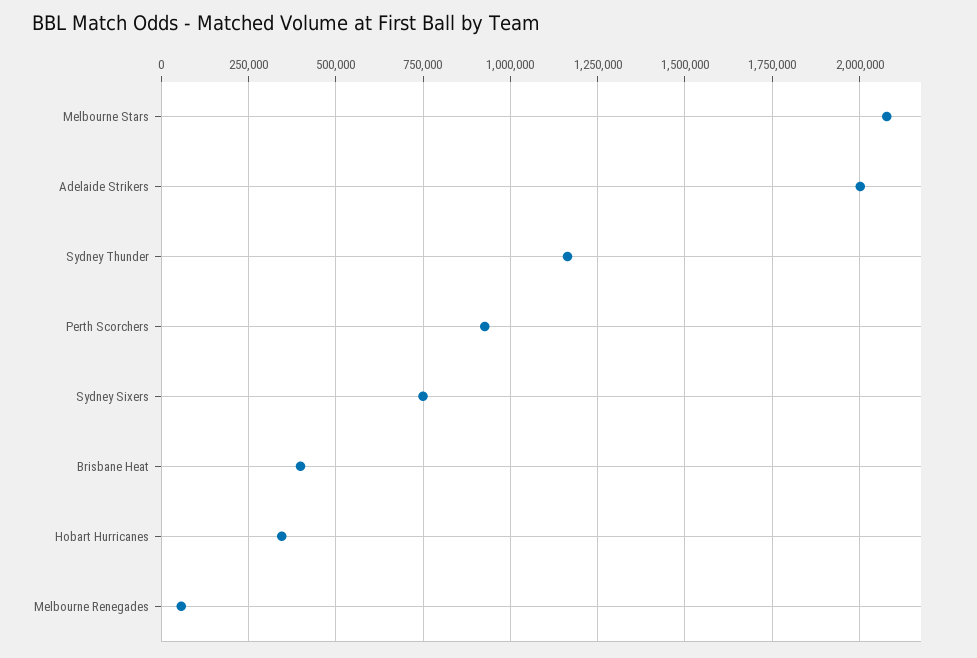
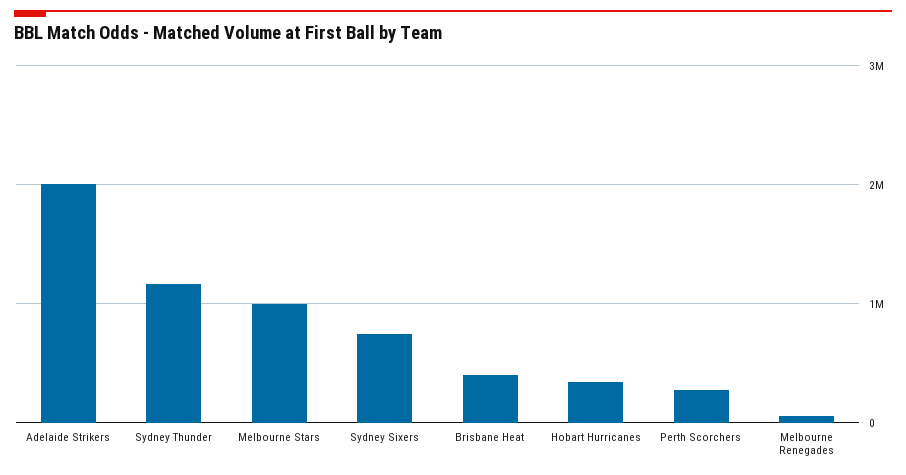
  {
-   "Melbourne Stars": 2075000,
+   "Melbourne Stars": 1000000,
    "Adelaide Strikers": 2000000,
    "Sydney Thunder": 1175000,
-   "Perth Scorchers": 925000,
+   "Perth Scorchers": 300000,
    "Sydney Sixers": 750000,
    "Brisbane Heat": 400000,
    "Hobart Hurricanes": 350000,
    "Melbourne Renegades": 50000
  }

